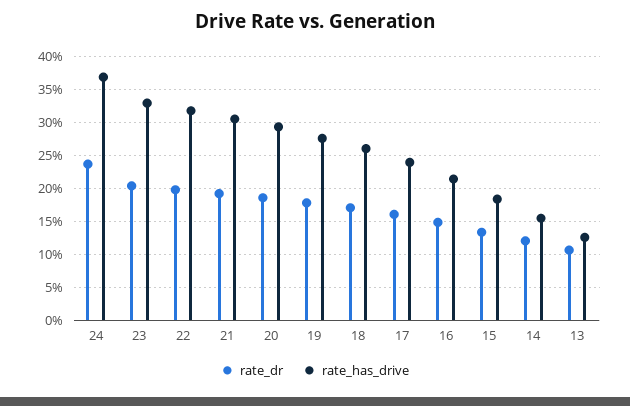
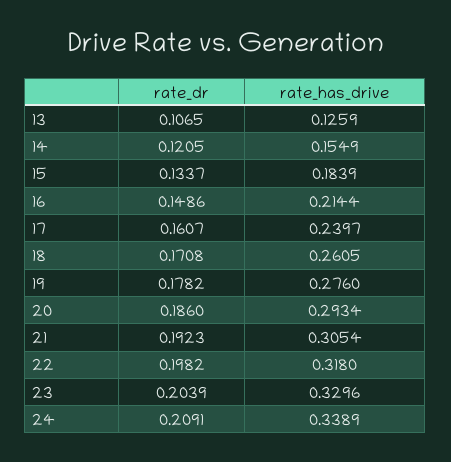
  {
    "rate_dr": {
-     "24": 0.24,
+     "24": 0.2091,
      "23": 0.2039,
      "22": 0.1982,
      "21": 0.1923,
      "20": 0.186,
      "19": 0.1782,
      "18": 0.1708,
      "17": 0.1607,
      "16": 0.1486,
      "15": 0.1337,
      "14": 0.1205,
      "13": 0.1065
    },
    "rate_has_drive": {
-     "24": 0.37,
+     "24": 0.3389,
      "23": 0.3296,
      "22": 0.318,
      "21": 0.3054,
      "20": 0.2934,
      "19": 0.276,
      "18": 0.2605,
      "17": 0.2397,
      "16": 0.2144,
      "15": 0.1839,
      "14": 0.1549,
      "13": 0.1259
    }
  }

